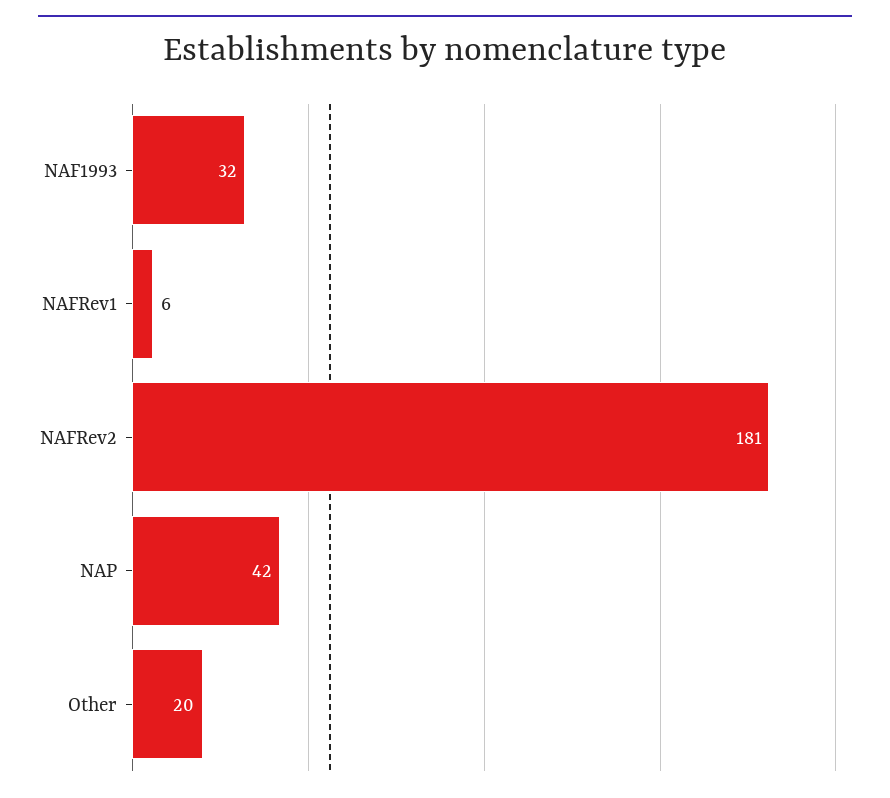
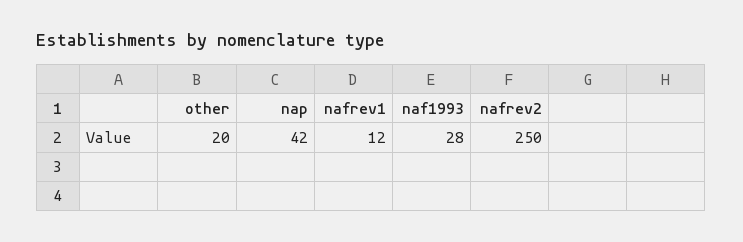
  {
-   "NAF1993": 32,
+   "NAF1993": 28,
-   "NAFRev1": 6,
+   "NAFRev1": 12,
-   "NAFRev2": 181,
+   "NAFRev2": 250,
    "NAP": 42,
    "Other": 20
  }

